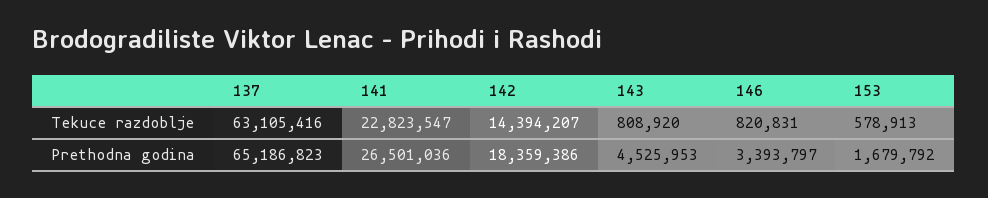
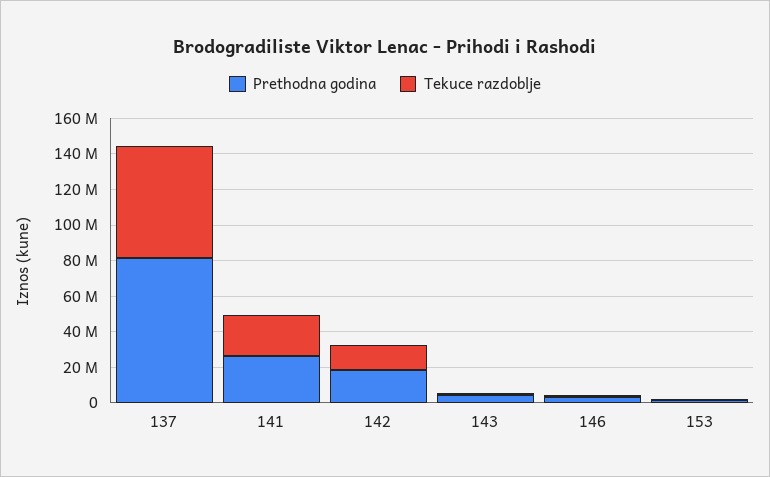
  {
    "Tekuce razdoblje": {
      "137": 63105416,
      "141": 22823547,
      "142": 14394207,
      "143": 808920,
      "146": 820831,
      "153": 578913
    },
    "Prethodna godina": {
-     "137": 65186823,
+     "137": 80000000,
      "141": 26501036,
      "142": 18359386,
      "143": 4525953,
      "146": 3393797,
      "153": 1679792
    }
  }

